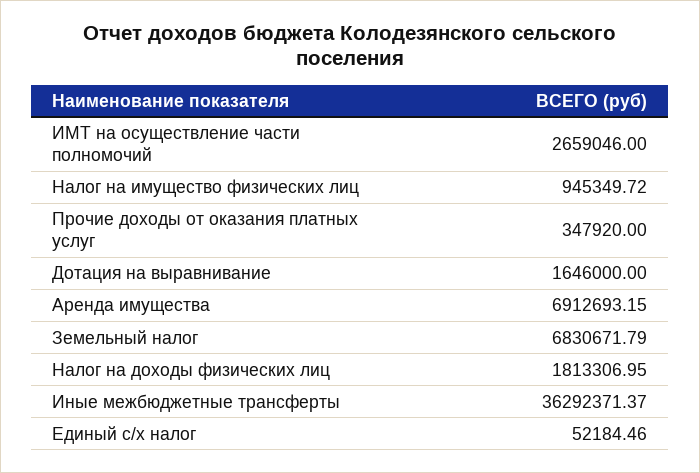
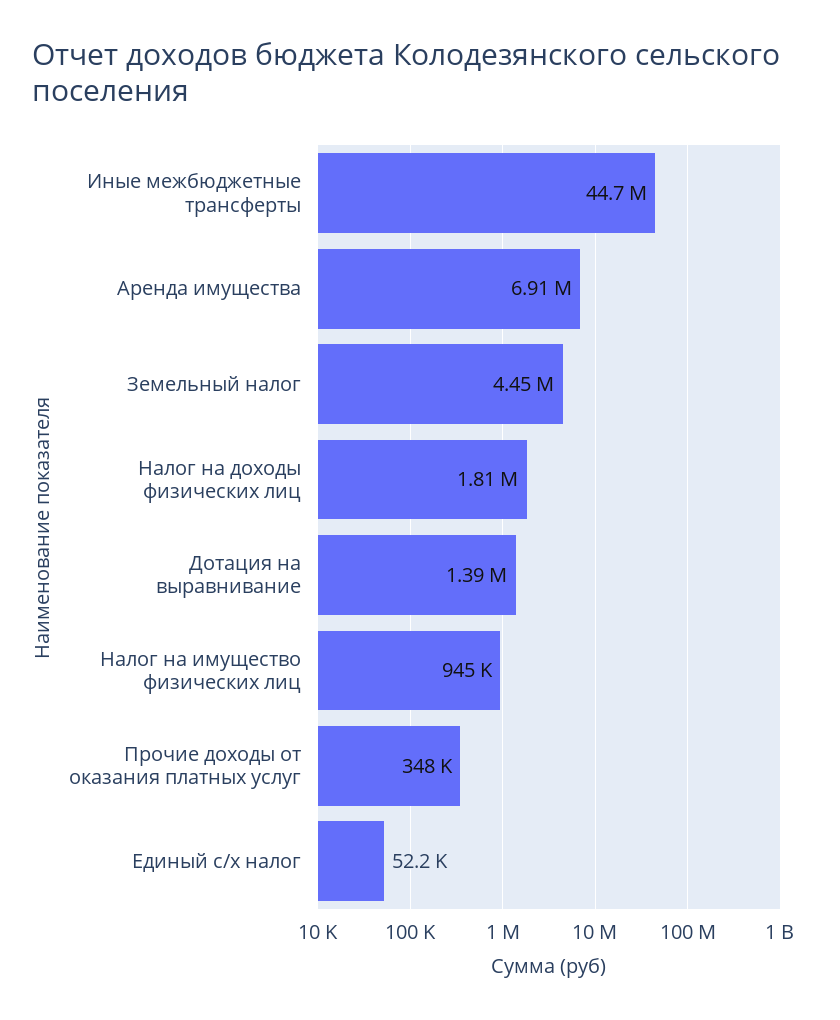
  {
-   "ИМТ на осуществление части полномочий": 2659046,
    "Налог на имущество физических лиц": 945349.72,
    "Прочие доходы от оказания платных услуг": 347920,
-   "Дотация на выравнивание": 1646000,
+   "Дотация на выравнивание": 1390000,
    "Аренда имущества": 6912693.15,
-   "Земельный налог": 6830671.79,
+   "Земельный налог": 4450000,
    "Налог на доходы физических лиц": 1813306.95,
-   "Иные межбюджетные трансферты": 36292371.37,
+   "Иные межбюджетные трансферты": 44700000,
    "Единый с/х налог": 52184.46
  }

